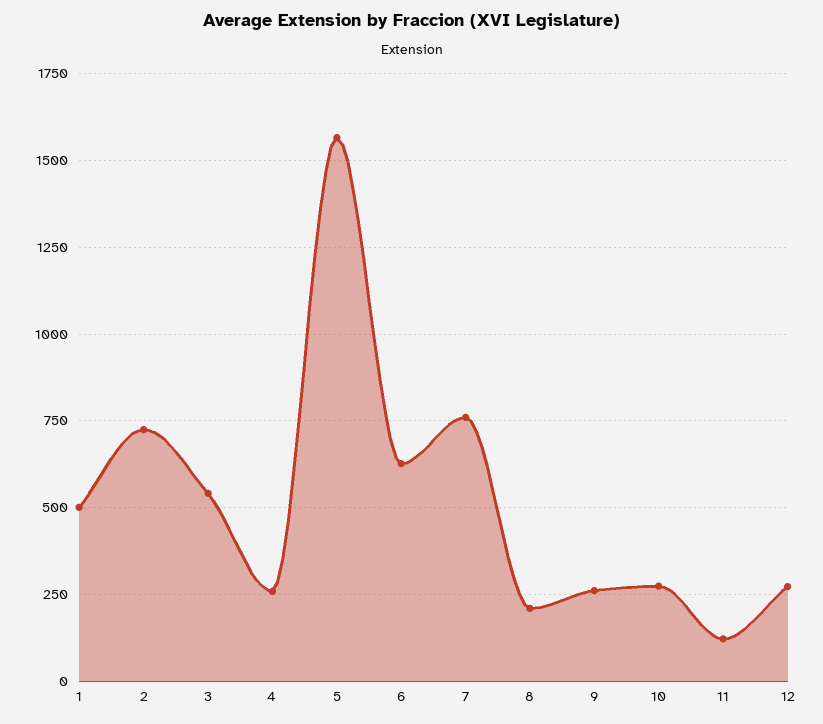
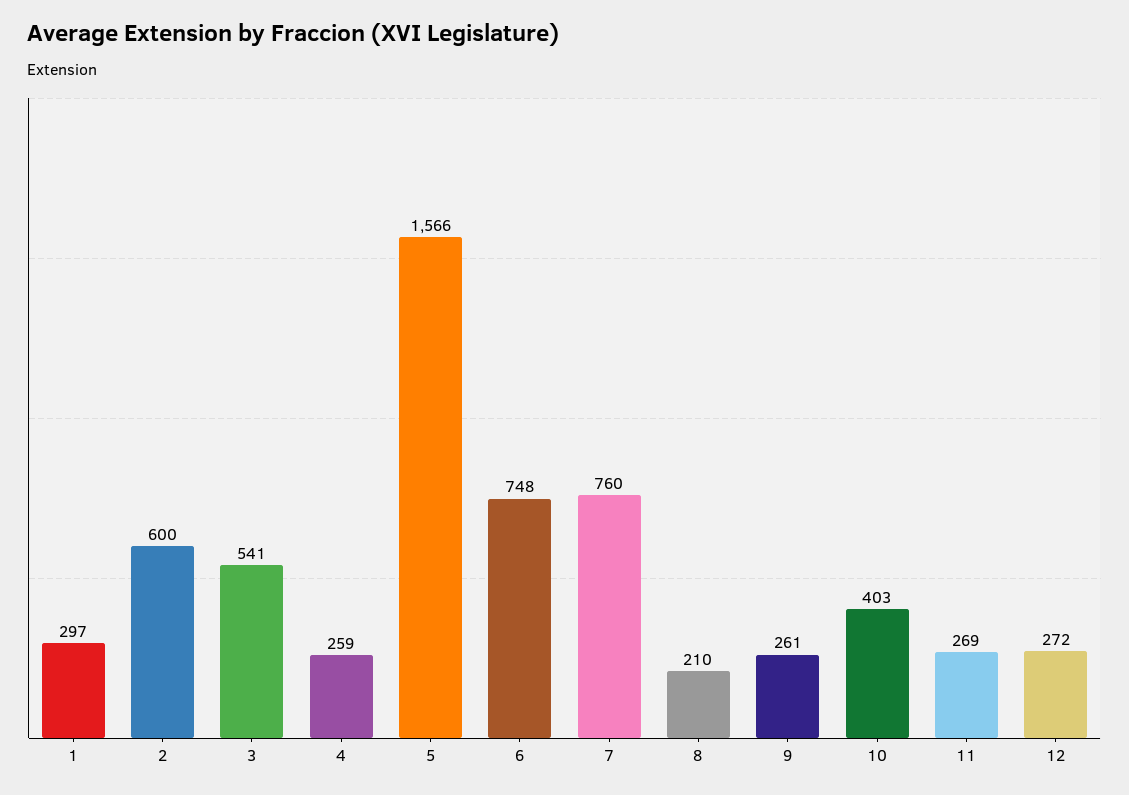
  {
-   "1": 500,
+   "1": 297,
-   "2": 725,
+   "2": 600,
    "3": 541,
    "4": 259,
    "5": 1566,
-   "6": 625,
+   "6": 748,
    "7": 760,
    "8": 210,
    "9": 261,
-   "10": 275,
+   "10": 403,
-   "11": 125,
+   "11": 269,
    "12": 272
  }

